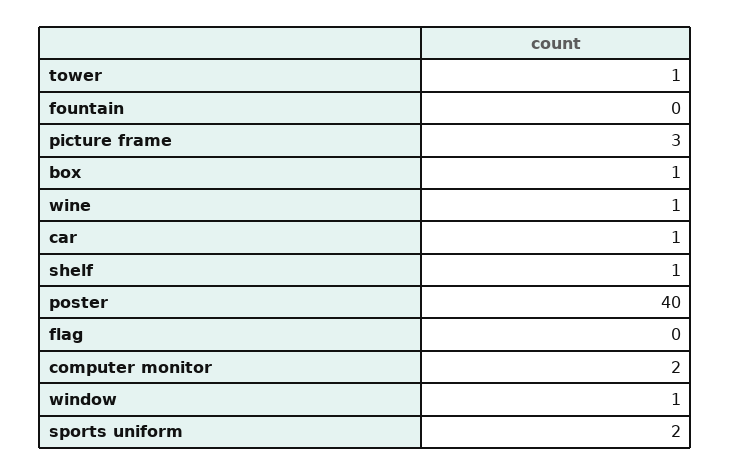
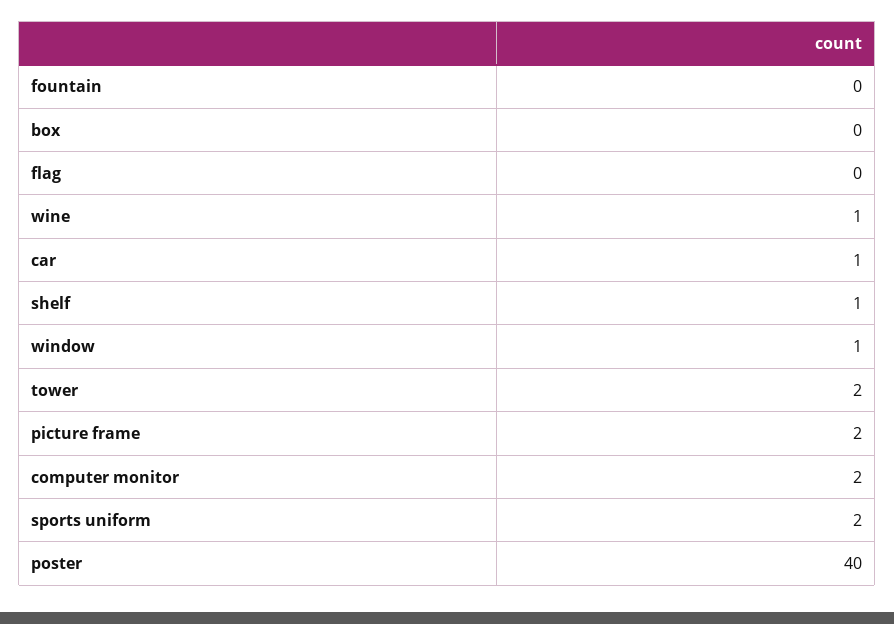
  {
-   "tower": 1,
+   "tower": 2,
    "fountain": 0,
-   "picture frame": 3,
+   "picture frame": 2,
-   "box": 1,
+   "box": 0,
    "wine": 1,
    "car": 1,
    "shelf": 1,
    "poster": 40,
    "flag": 0,
    "computer monitor": 2,
    "window": 1,
    "sports uniform": 2
  }

